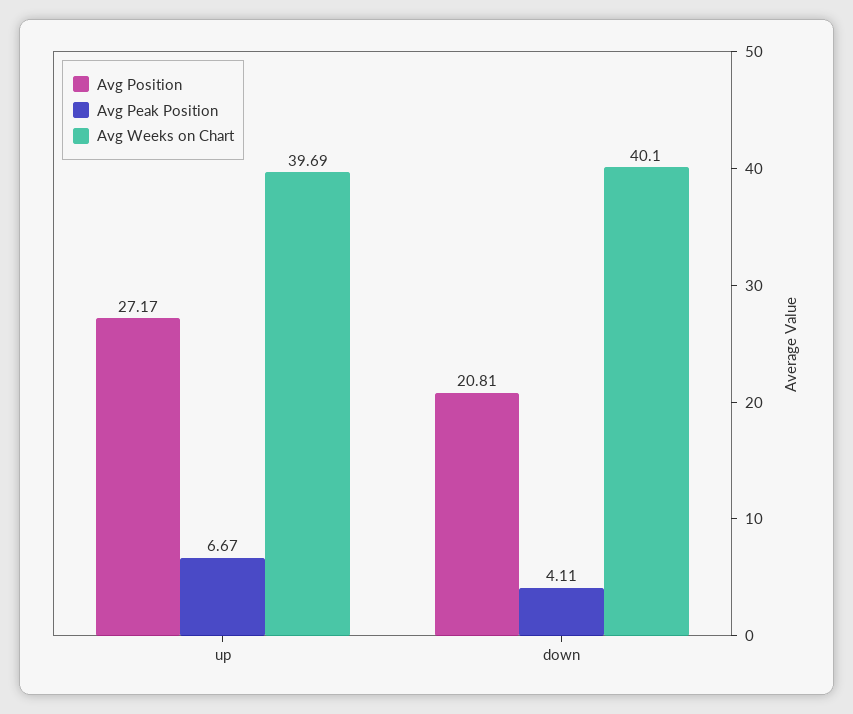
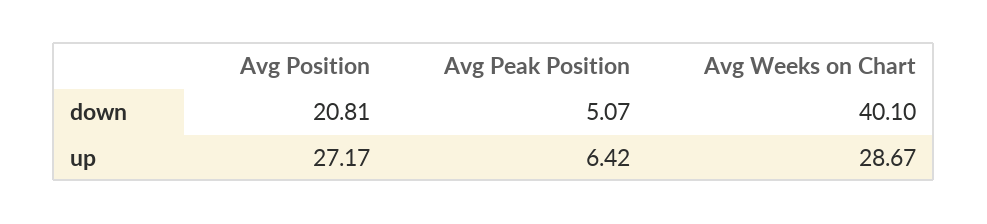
  {
    "Avg Position": {
      "up": 27.17,
      "down": 20.81
    },
    "Avg Peak Position": {
-     "up": 6.67,
+     "up": 6.42,
-     "down": 4.11
+     "down": 5.07
    },
    "Avg Weeks on Chart": {
-     "up": 39.69,
+     "up": 28.67,
      "down": 40.1
    }
  }

